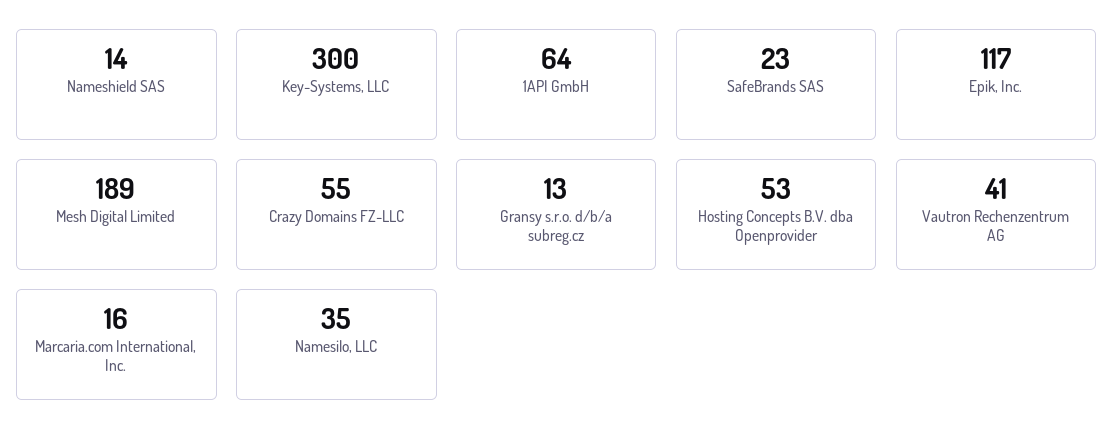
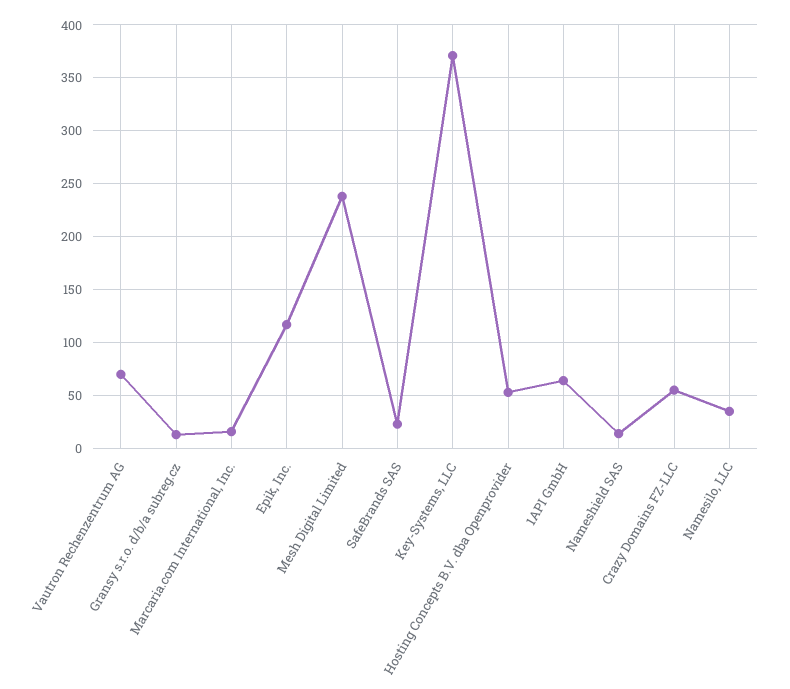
  {
    "Nameshield SAS": 14,
-   "Key-Systems, LLC": 300,
+   "Key-Systems, LLC": 370,
    "1API GmbH": 64,
    "SafeBrands SAS": 23,
    "Epik, Inc.": 117,
-   "Mesh Digital Limited": 189,
+   "Mesh Digital Limited": 240,
    "Crazy Domains FZ-LLC": 55,
    "Gransy s.r.o. d/b/a subreg.cz": 13,
    "Hosting Concepts B.V. dba Openprovider": 53,
-   "Vautron Rechenzentrum AG": 41,
+   "Vautron Rechenzentrum AG": 70,
    "Marcaria.com International, Inc.": 16,
    "Namesilo, LLC": 35
  }

